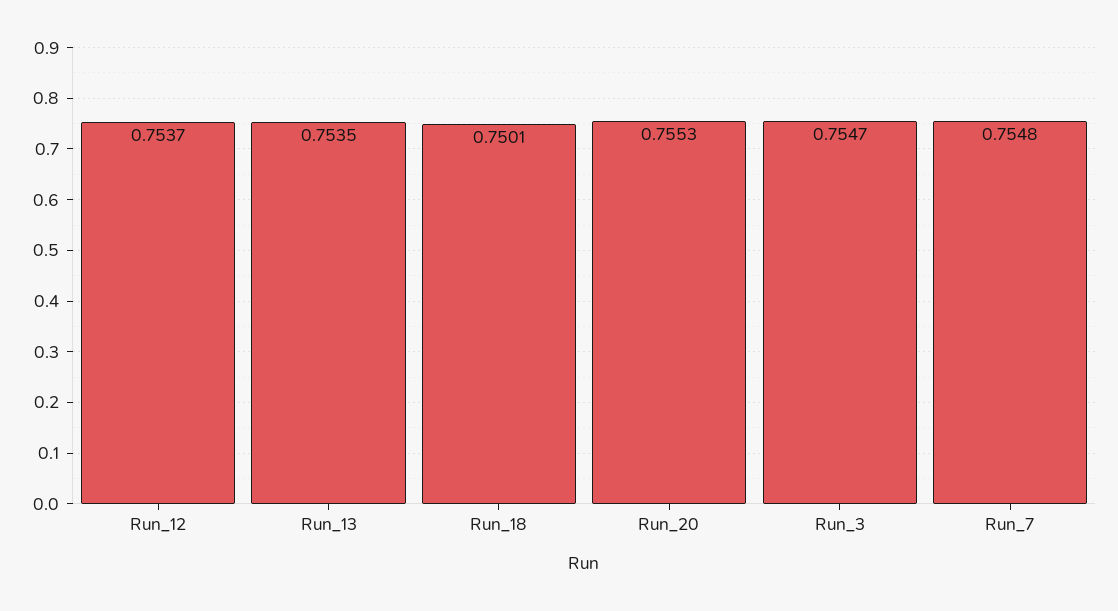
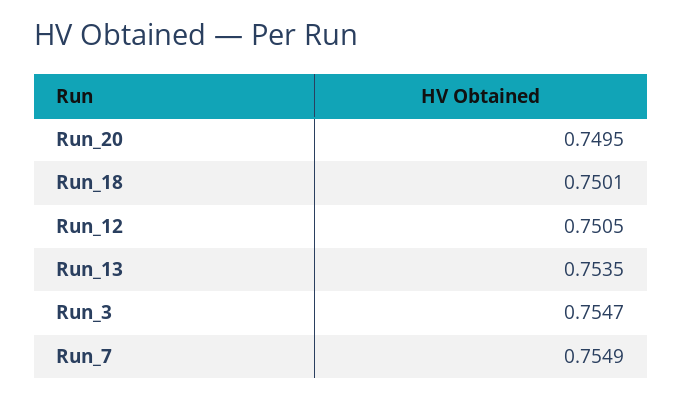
  {
-   "Run_12": 0.7537,
+   "Run_12": 0.7505,
    "Run_13": 0.7535,
    "Run_18": 0.7501,
-   "Run_20": 0.7553,
+   "Run_20": 0.7495,
    "Run_3": 0.7547,
-   "Run_7": 0.7548
+   "Run_7": 0.7549
  }

